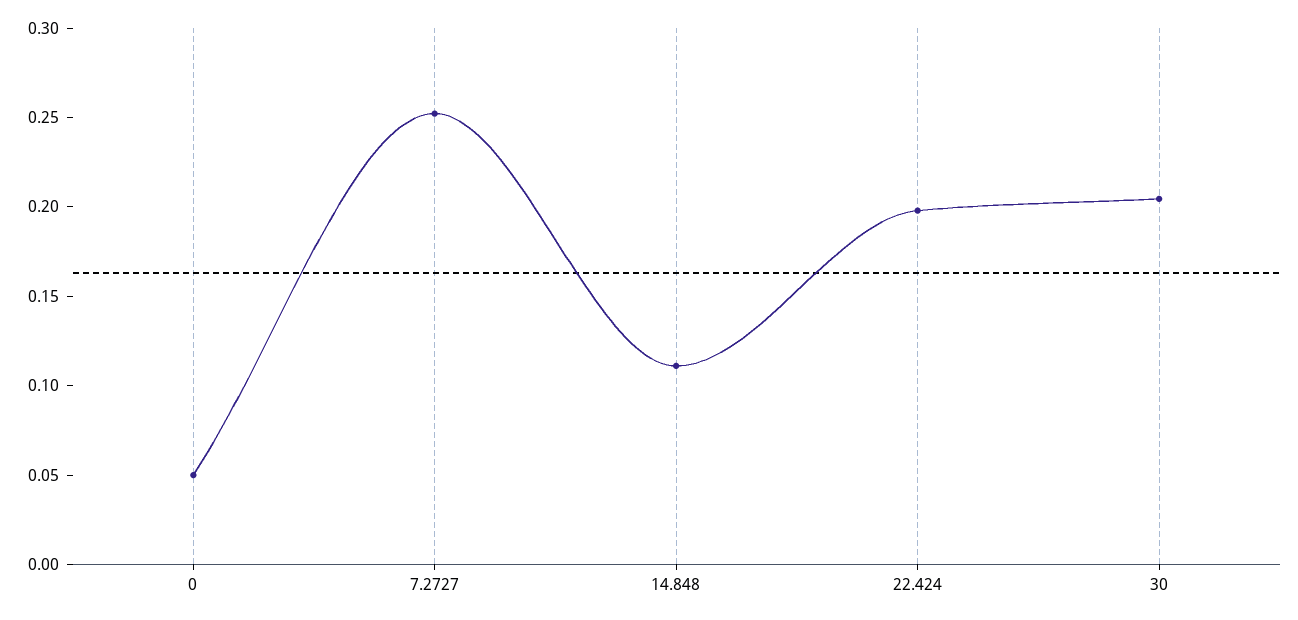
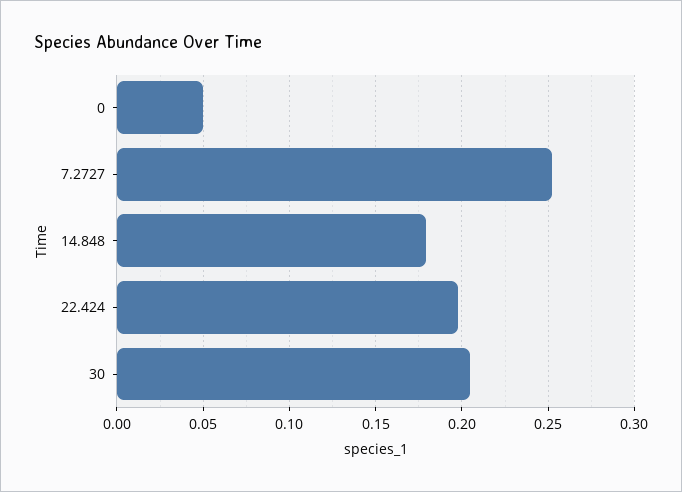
  {
    "0": 0.05,
    "7.2727": 0.25,
-   "14.848": 0.11,
+   "14.848": 0.18,
    "22.424": 0.2,
    "30": 0.205
  }

